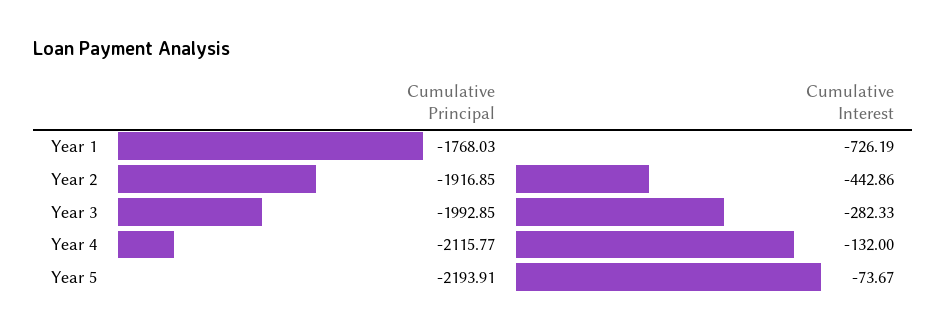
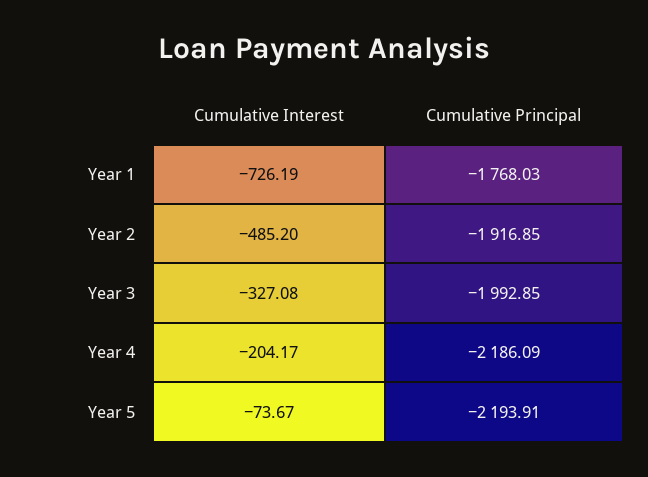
  {
    "Cumulative Principal": {
      "Year 1": -1768.03,
      "Year 2": -1916.85,
      "Year 3": -1992.85,
-     "Year 4": -2115.77,
+     "Year 4": -2186.09,
      "Year 5": -2193.91
    },
    "Cumulative Interest": {
      "Year 1": -726.19,
-     "Year 2": -442.86,
+     "Year 2": -485.2,
-     "Year 3": -282.33,
+     "Year 3": -327.08,
-     "Year 4": -132,
+     "Year 4": -204.17,
      "Year 5": -73.67
    }
  }

